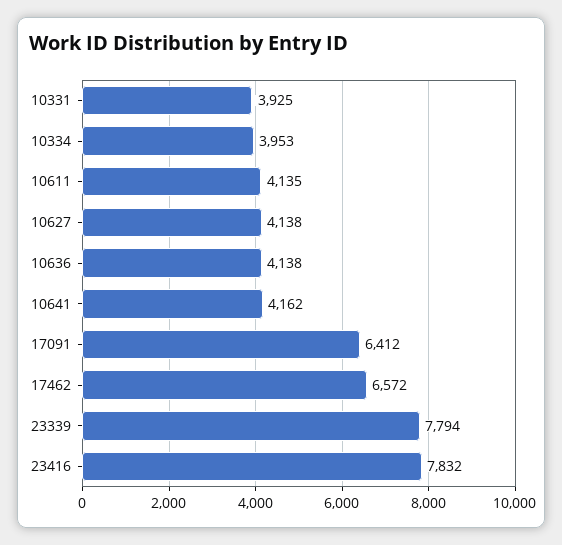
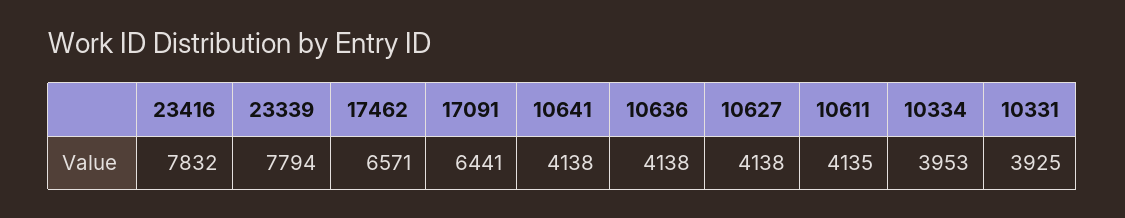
  {
    "10331": 3925,
    "10334": 3953,
    "10611": 4135,
    "10627": 4138,
    "10636": 4138,
-   "10641": 4162,
+   "10641": 4138,
-   "17091": 6412,
+   "17091": 6441,
-   "17462": 6572,
+   "17462": 6571,
    "23339": 7794,
    "23416": 7832
  }

